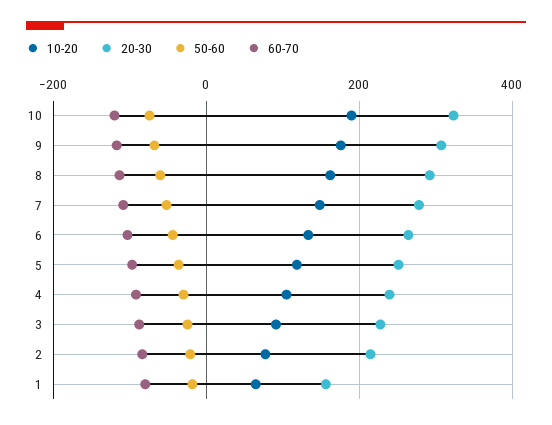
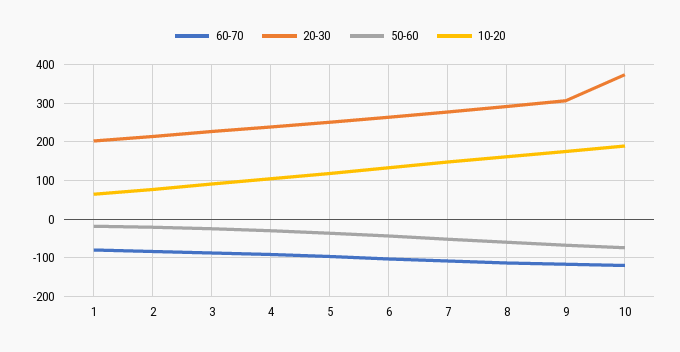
  {
    "10-20": {
      "10": 180,
      "9": 180,
      "8": 160,
      "7": 140,
      "6": 140,
      "5": 120,
      "4": 100,
      "3": 100,
      "2": 80,
      "1": 60
    },
    "20-30": {
-     "10": 320,
+     "10": 380,
      "9": 300,
      "8": 300,
      "7": 280,
      "6": 260,
      "5": 260,
      "4": 240,
      "3": 220,
      "2": 220,
-     "1": 160
+     "1": 200
    },
    "50-60": {
      "10": -80,
      "9": -60,
      "8": -60,
      "7": -60,
      "6": -40,
      "5": -40,
      "4": -20,
      "3": -20,
      "2": -20,
      "1": -20
    },
    "60-70": {
      "10": -120,
      "9": -120,
      "8": -120,
      "7": -100,
      "6": -100,
      "5": -100,
      "4": -100,
      "3": -80,
      "2": -80,
      "1": -80
    }
  }

